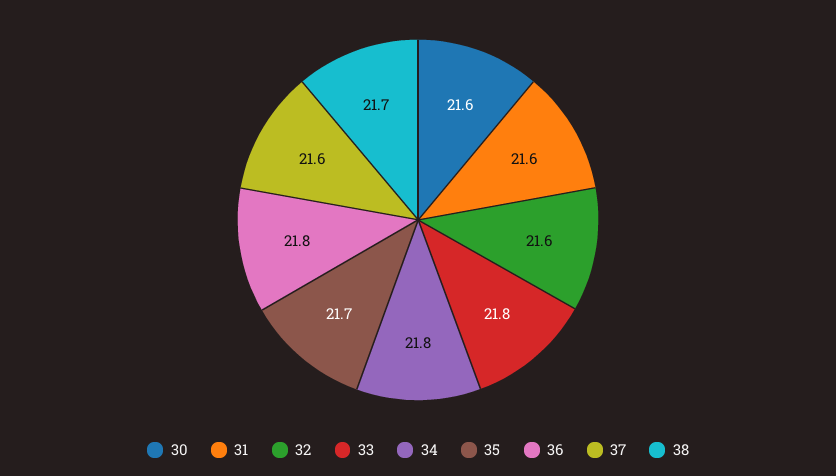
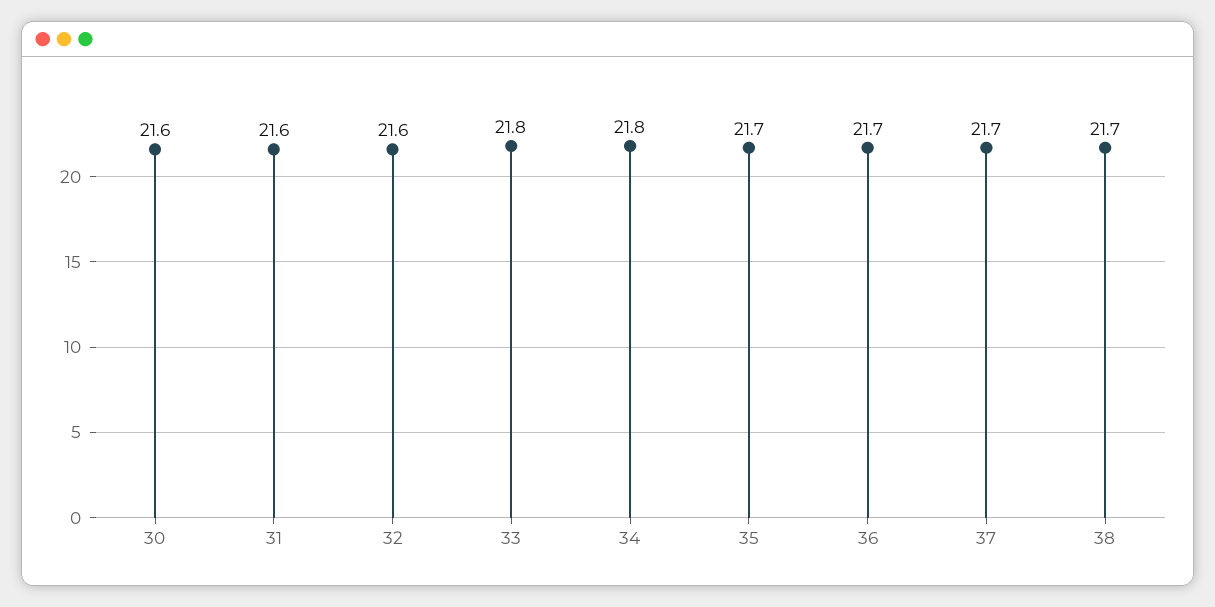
  {
    "30": 21.6,
    "31": 21.6,
    "32": 21.6,
    "33": 21.8,
    "34": 21.8,
    "35": 21.7,
-   "36": 21.8,
+   "36": 21.7,
-   "37": 21.6,
+   "37": 21.7,
    "38": 21.7
  }

